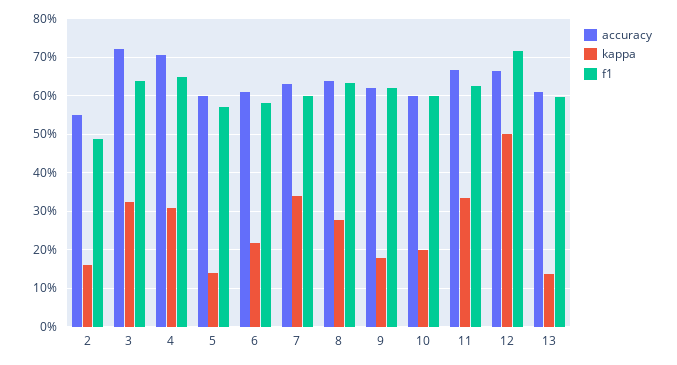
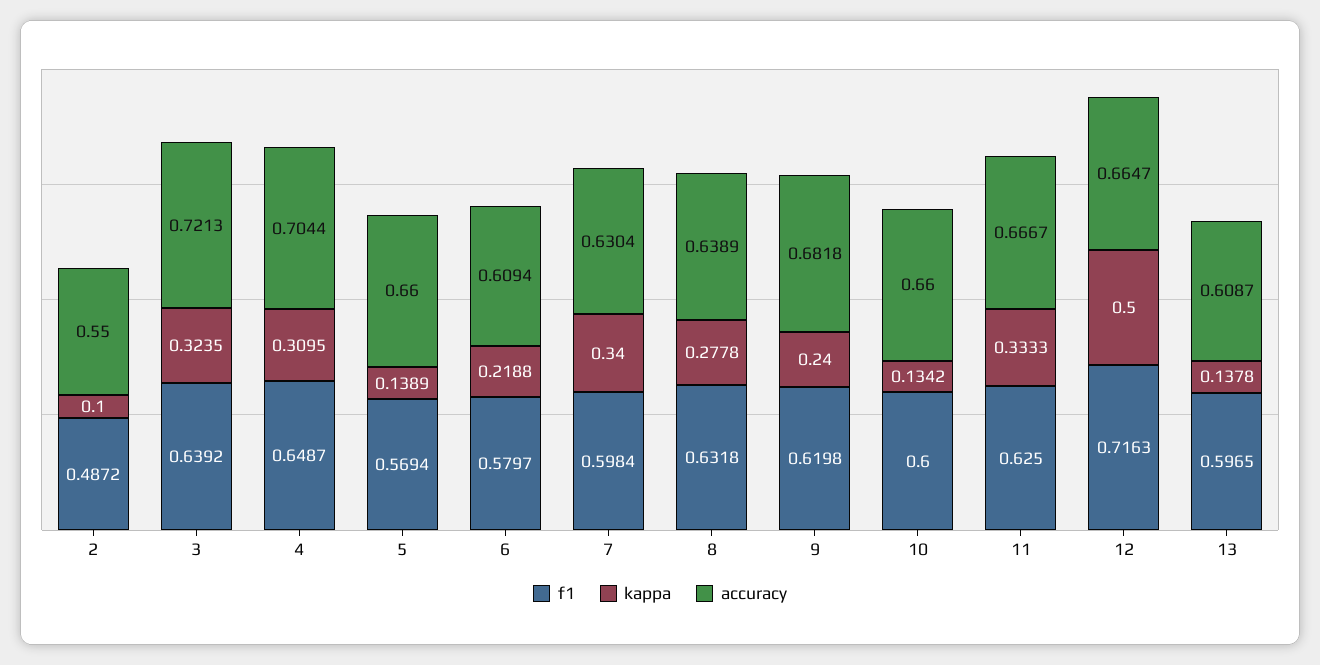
  {
    "accuracy": {
      "2": 0.55,
      "3": 0.7213,
      "4": 0.7044,
-     "5": 0.6,
+     "5": 0.66,
      "6": 0.6094,
      "7": 0.6304,
      "8": 0.6389,
-     "9": 0.62,
+     "9": 0.6818,
-     "10": 0.6,
+     "10": 0.66,
      "11": 0.6667,
      "12": 0.6647,
      "13": 0.6087
    },
    "kappa": {
-     "2": 0.16,
+     "2": 0.1,
      "3": 0.3235,
      "4": 0.3095,
      "5": 0.1389,
      "6": 0.2188,
      "7": 0.34,
      "8": 0.2778,
-     "9": 0.18,
+     "9": 0.24,
-     "10": 0.2,
+     "10": 0.1342,
      "11": 0.3333,
      "12": 0.5,
      "13": 0.1378
    },
    "f1": {
      "2": 0.4872,
      "3": 0.6392,
      "4": 0.6487,
      "5": 0.5694,
      "6": 0.5797,
      "7": 0.5984,
      "8": 0.6318,
      "9": 0.6198,
      "10": 0.6,
      "11": 0.625,
      "12": 0.7163,
      "13": 0.5965
    }
  }

